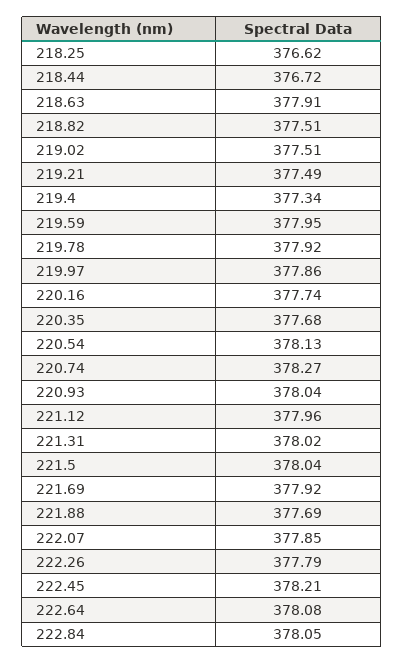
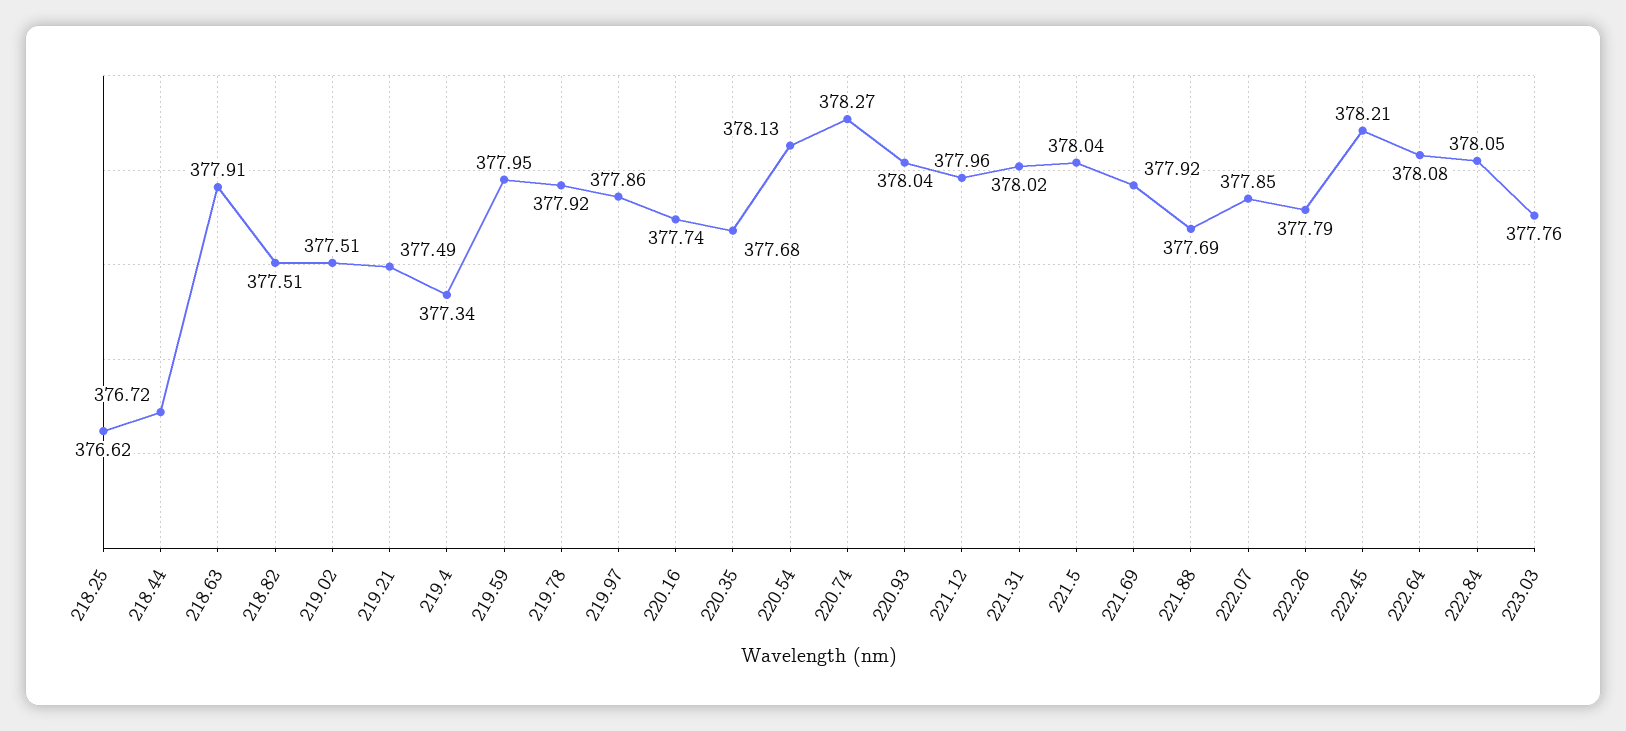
  {
    "218.25": 376.62,
    "218.44": 376.72,
    "218.63": 377.91,
    "218.82": 377.51,
    "219.02": 377.51,
    "219.21": 377.49,
    "219.4": 377.34,
    "219.59": 377.95,
    "219.78": 377.92,
    "219.97": 377.86,
    "220.16": 377.74,
    "220.35": 377.68,
    "220.54": 378.13,
    "220.74": 378.27,
    "220.93": 378.04,
    "221.12": 377.96,
    "221.31": 378.02,
    "221.5": 378.04,
    "221.69": 377.92,
    "221.88": 377.69,
    "222.07": 377.85,
    "222.26": 377.79,
    "222.45": 378.21,
    "222.64": 378.08,
-   "222.84": 378.05
+   "222.84": 378.05,
+   "223.03": 377.76
  }

